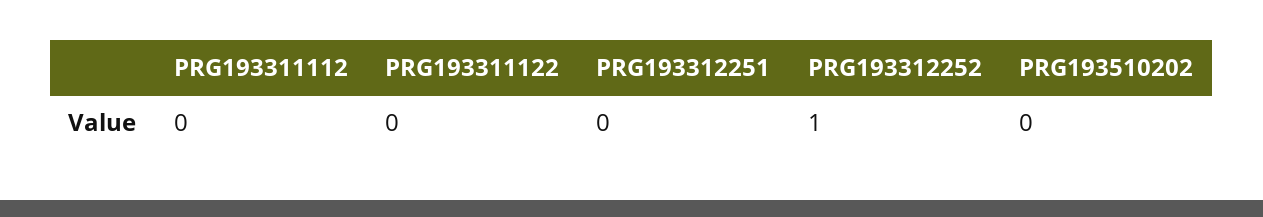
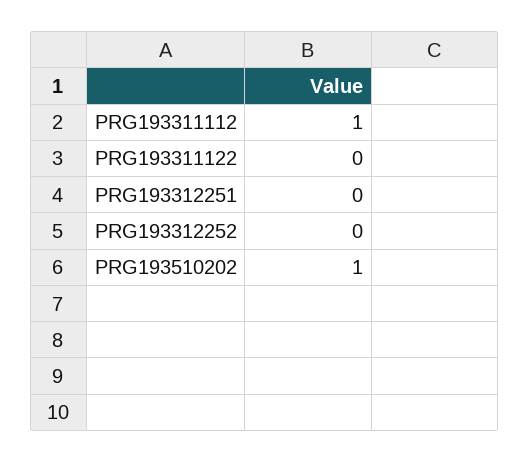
  {
-   "PRG193311112": 0,
+   "PRG193311112": 1,
    "PRG193311122": 0,
    "PRG193312251": 0,
-   "PRG193312252": 1,
+   "PRG193312252": 0,
-   "PRG193510202": 0
+   "PRG193510202": 1
  }

